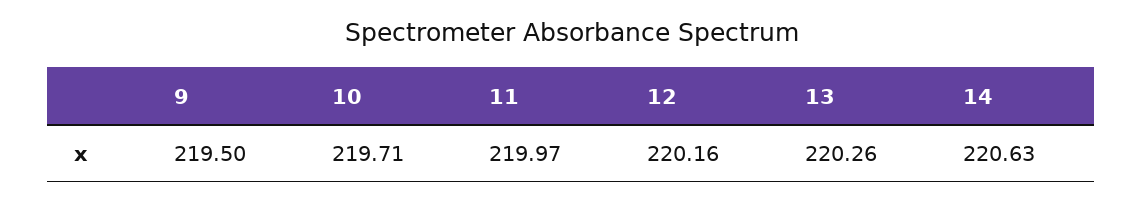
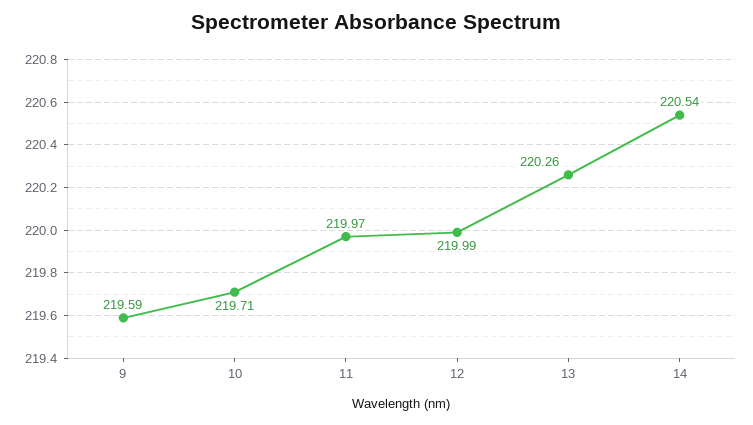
  {
-   "9": 219.5,
+   "9": 219.59,
    "10": 219.71,
    "11": 219.97,
-   "12": 220.16,
+   "12": 219.99,
    "13": 220.26,
-   "14": 220.63
+   "14": 220.54
  }

